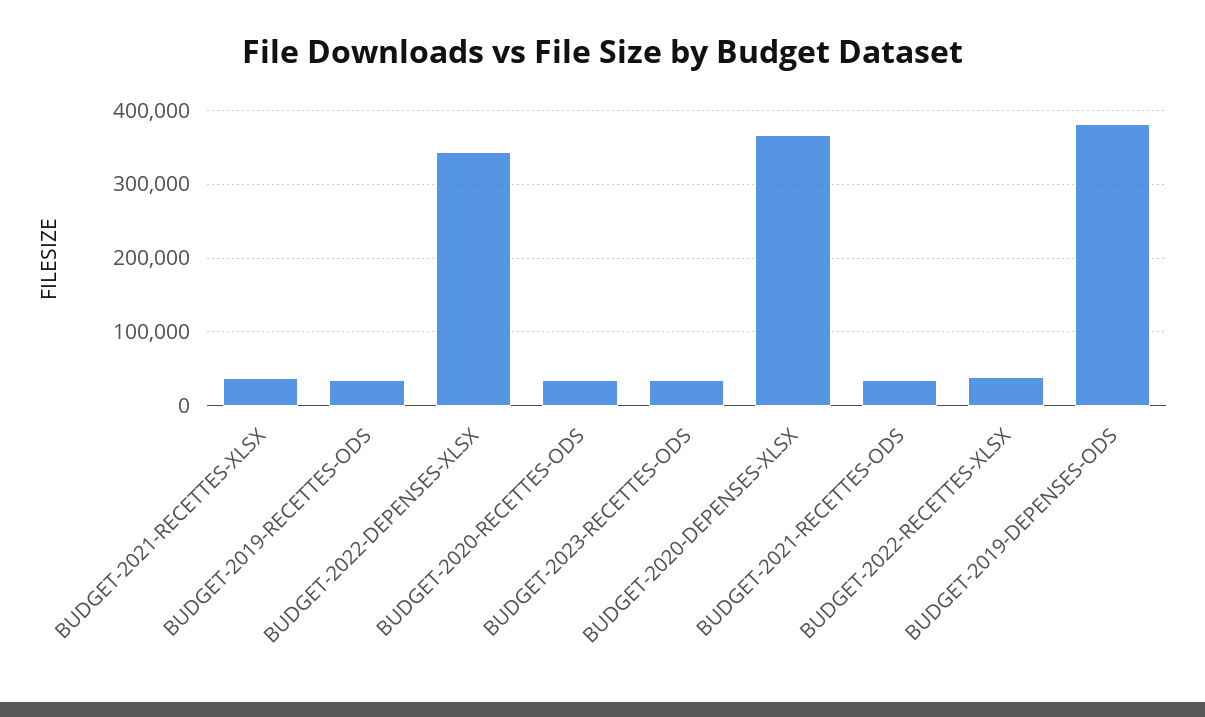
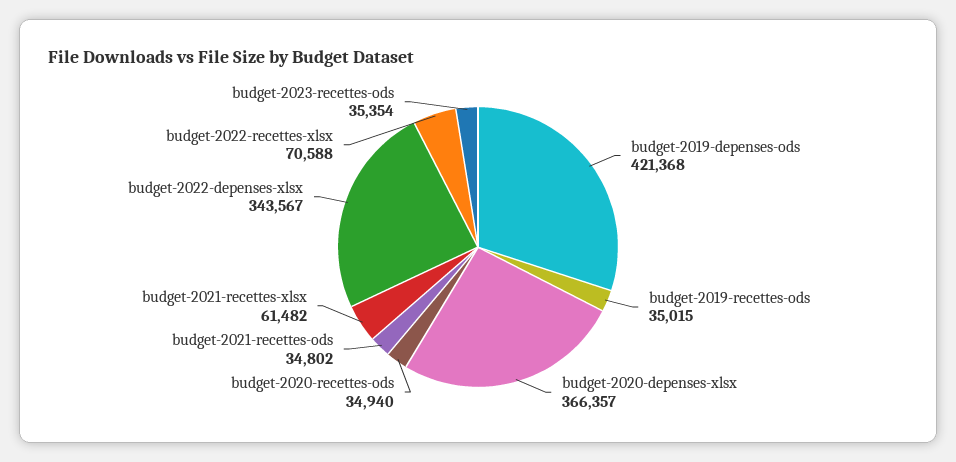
  {
-   "BUDGET-2021-RECETTES-XLSX": 40000,
+   "BUDGET-2021-RECETTES-XLSX": 61482,
    "BUDGET-2019-RECETTES-ODS": 35015,
    "BUDGET-2022-DEPENSES-XLSX": 343567,
    "BUDGET-2020-RECETTES-ODS": 34940,
    "BUDGET-2023-RECETTES-ODS": 35354,
    "BUDGET-2020-DEPENSES-XLSX": 366357,
    "BUDGET-2021-RECETTES-ODS": 34802,
-   "BUDGET-2022-RECETTES-XLSX": 40000,
+   "BUDGET-2022-RECETTES-XLSX": 70588,
-   "BUDGET-2019-DEPENSES-ODS": 380000
+   "BUDGET-2019-DEPENSES-ODS": 421368
  }

